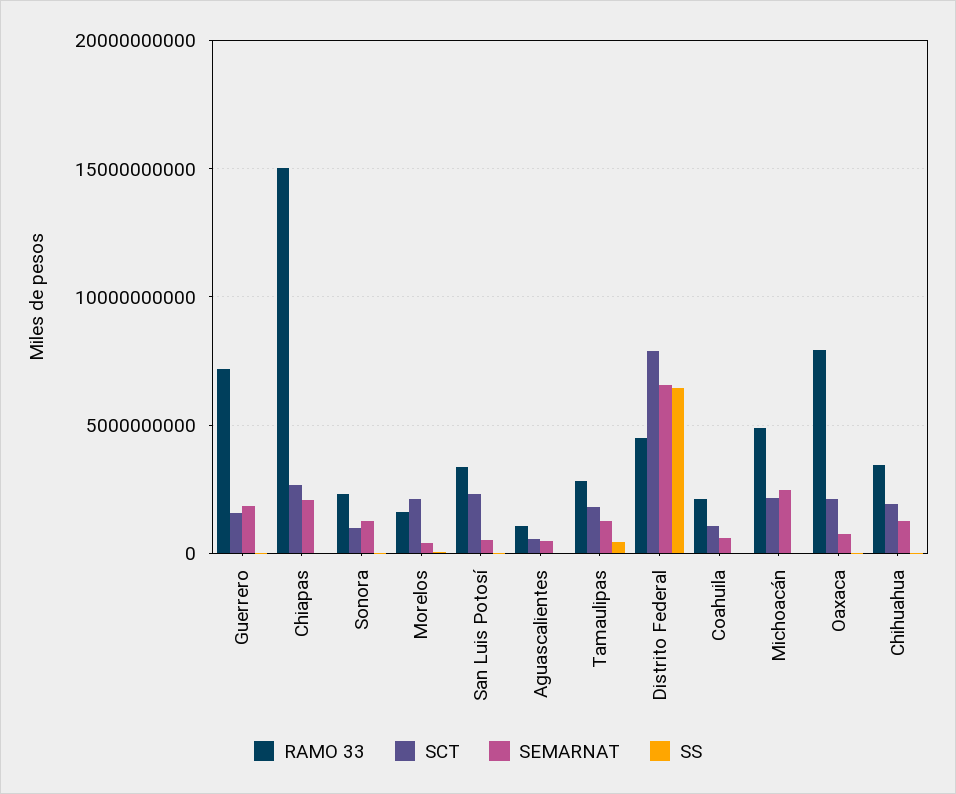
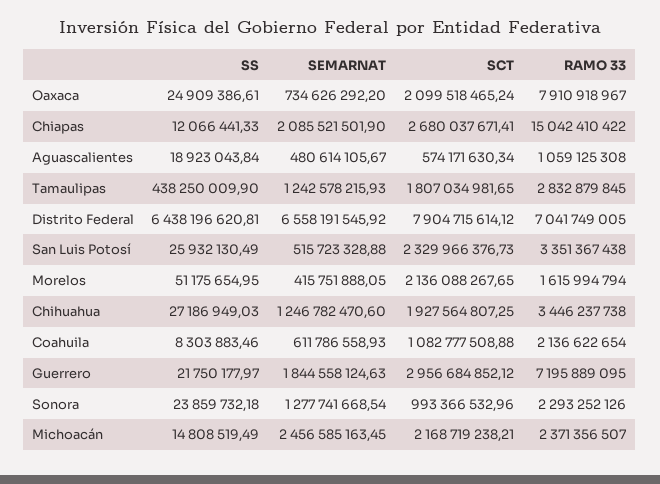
  {
    "RAMO 33": {
      "Guerrero": 7195889095,
      "Chiapas": 15042410422,
      "Sonora": 2293252126,
      "Morelos": 1615994794,
      "San Luis Potosí": 3351367438,
      "Aguascalientes": 1059125308,
      "Tamaulipas": 2832879845,
-     "Distrito Federal": 4500000000,
+     "Distrito Federal": 7041749005,
      "Coahuila": 2136622654,
-     "Michoacán": 5000000000,
+     "Michoacán": 2371356507,
      "Oaxaca": 7910918967,
      "Chihuahua": 3446237738
    },
    "SCT": {
-     "Guerrero": 1500000000,
+     "Guerrero": 2956684852.12,
      "Chiapas": 2680037671.41,
      "Sonora": 993366532.96,
      "Morelos": 2136088267.65,
      "San Luis Potosí": 2329966376.73,
      "Aguascalientes": 574171630.34,
      "Tamaulipas": 1807034981.65,
      "Distrito Federal": 7904715614.12,
      "Coahuila": 1082777508.88,
      "Michoacán": 2168719238.21,
      "Oaxaca": 2099518465.24,
      "Chihuahua": 1927564807.25
    },
    "SEMARNAT": {
      "Guerrero": 1844558124.63,
      "Chiapas": 2085521501.9,
      "Sonora": 1277741668.54,
      "Morelos": 415751888.05,
      "San Luis Potosí": 515723328.88,
      "Aguascalientes": 480614105.67,
      "Tamaulipas": 1242578215.93,
      "Distrito Federal": 6558191545.92,
      "Coahuila": 611786558.93,
      "Michoacán": 2456585163.45,
      "Oaxaca": 734626292.2,
      "Chihuahua": 1246782470.6
    },
    "SS": {
      "Guerrero": 21750177.97,
      "Chiapas": 12066441.33,
      "Sonora": 23859732.18,
      "Morelos": 51175654.95,
      "San Luis Potosí": 25932130.49,
      "Aguascalientes": 18923043.84,
      "Tamaulipas": 438250009.9,
      "Distrito Federal": 6438196620.81,
      "Coahuila": 8303883.46,
      "Michoacán": 14808519.49,
      "Oaxaca": 24909386.61,
      "Chihuahua": 27186949.03
    }
  }

